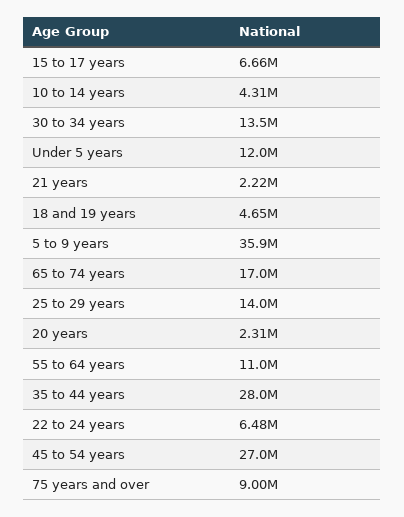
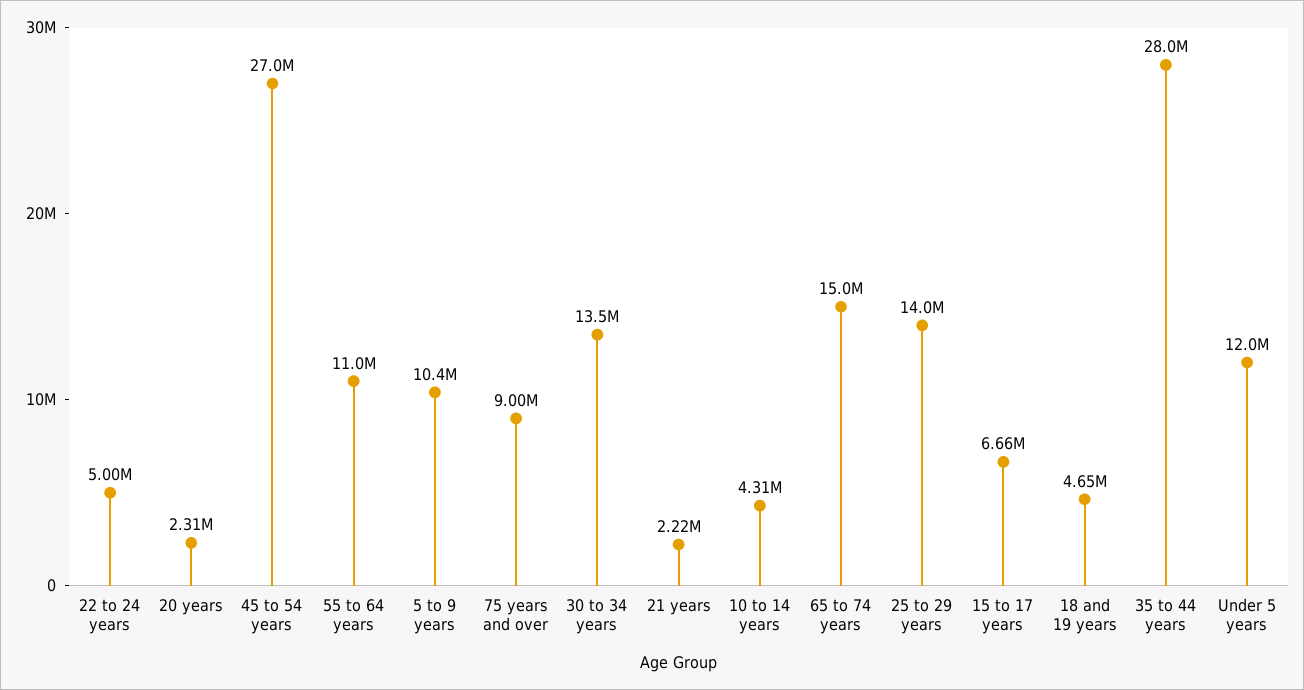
  {
    "15 to 17 years": 6660000,
    "10 to 14 years": 4310000,
    "30 to 34 years": 13500000,
    "Under 5 years": 12000000,
    "21 years": 2220000,
    "18 and 19 years": 4650000,
-   "5 to 9 years": 35900000,
+   "5 to 9 years": 10400000,
-   "65 to 74 years": 17000000,
+   "65 to 74 years": 15000000,
    "25 to 29 years": 14000000,
    "20 years": 2310000,
    "55 to 64 years": 11000000,
    "35 to 44 years": 28000000,
-   "22 to 24 years": 6480000,
+   "22 to 24 years": 5000000,
    "45 to 54 years": 27000000,
    "75 years and over": 9000000
  }

